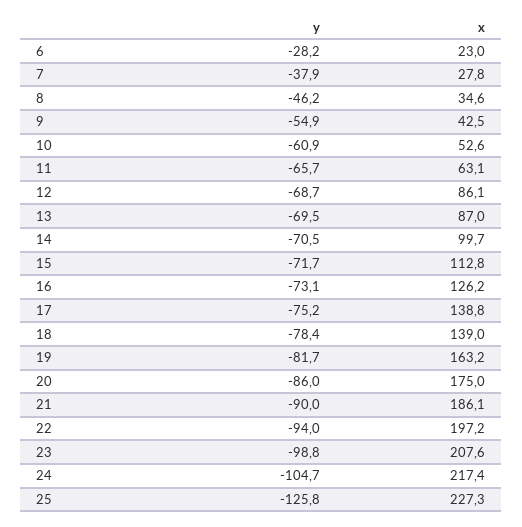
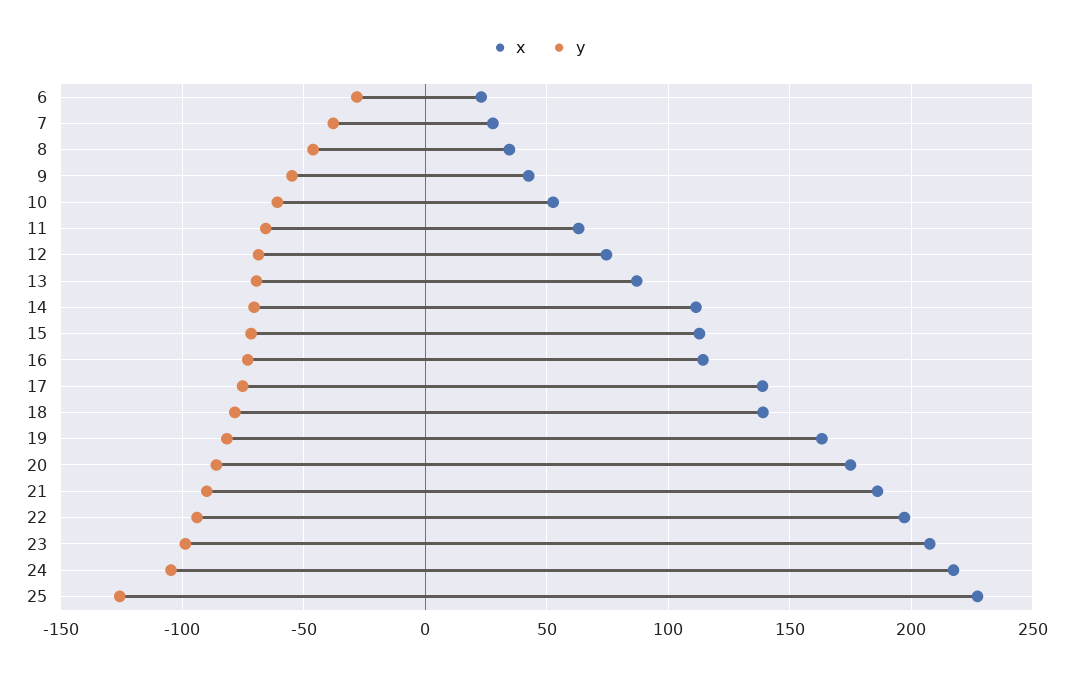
  {
    "y": {
      "6": -28.2,
      "7": -37.9,
      "8": -46.2,
      "9": -54.9,
      "10": -60.9,
      "11": -65.7,
      "12": -68.7,
      "13": -69.5,
      "14": -70.5,
      "15": -71.7,
      "16": -73.1,
      "17": -75.2,
      "18": -78.4,
      "19": -81.7,
      "20": -86,
      "21": -90,
      "22": -94,
      "23": -98.8,
      "24": -104.7,
      "25": -125.8
    },
    "x": {
      "6": 23,
      "7": 27.8,
      "8": 34.6,
      "9": 42.5,
      "10": 52.6,
      "11": 63.1,
-     "12": 86.1,
+     "12": 75,
      "13": 87,
-     "14": 99.7,
+     "14": 110,
      "15": 112.8,
-     "16": 126.2,
+     "16": 115,
      "17": 138.8,
      "18": 139,
      "19": 163.2,
      "20": 175,
      "21": 186.1,
      "22": 197.2,
      "23": 207.6,
      "24": 217.4,
      "25": 227.3
    }
  }

